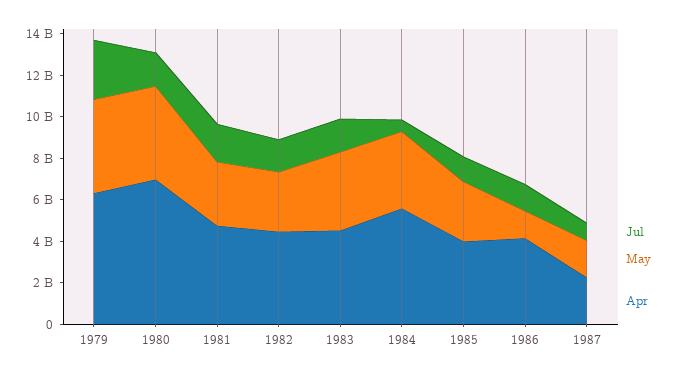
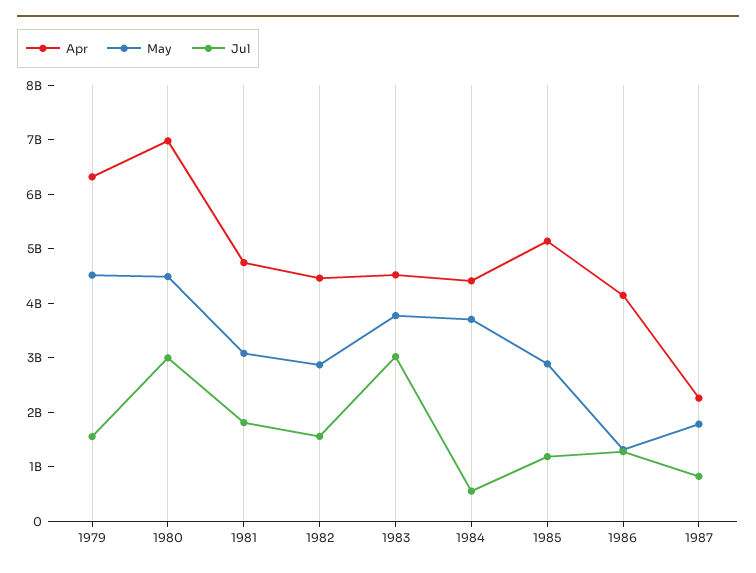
  {
    "Jul": {
-     "1979": 3000000000,
+     "1979": 1600000000,
-     "1980": 1500000000,
+     "1980": 3000000000,
      "1981": 1800000000,
      "1982": 1600000000,
-     "1983": 1500000000,
+     "1983": 3000000000,
      "1984": 600000000,
      "1985": 1200000000,
      "1986": 1200000000,
      "1987": 800000000
    },
    "May": {
      "1979": 4600000000,
      "1980": 4400000000,
      "1981": 3000000000,
      "1982": 2800000000,
      "1983": 3800000000,
      "1984": 3800000000,
      "1985": 2800000000,
      "1986": 1400000000,
      "1987": 1800000000
    },
    "Apr": {
      "1979": 6400000000,
      "1980": 7000000000,
      "1981": 4800000000,
      "1982": 4400000000,
      "1983": 4600000000,
-     "1984": 5500000000,
+     "1984": 4400000000,
-     "1985": 4000000000,
+     "1985": 5200000000,
      "1986": 4200000000,
      "1987": 2200000000
    }
  }

